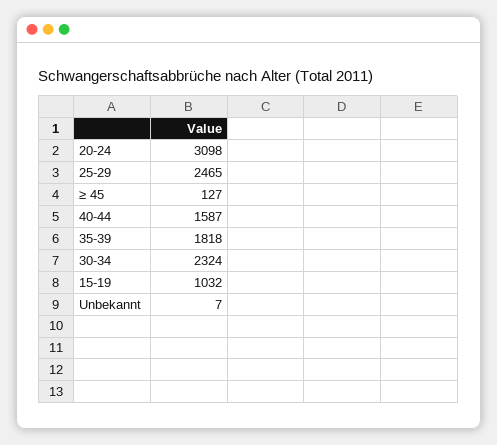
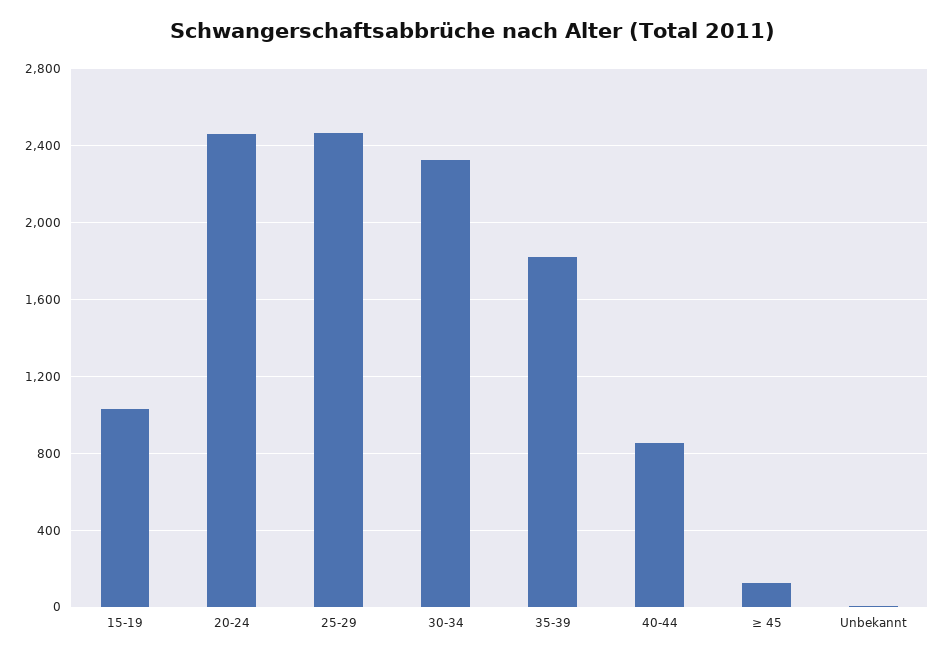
  {
-   "20-24": 3098,
+   "20-24": 2450,
    "25-29": 2465,
    "≥ 45": 127,
-   "40-44": 1587,
+   "40-44": 850,
    "35-39": 1818,
    "30-34": 2324,
    "15-19": 1032,
    "Unbekannt": 7
  }

